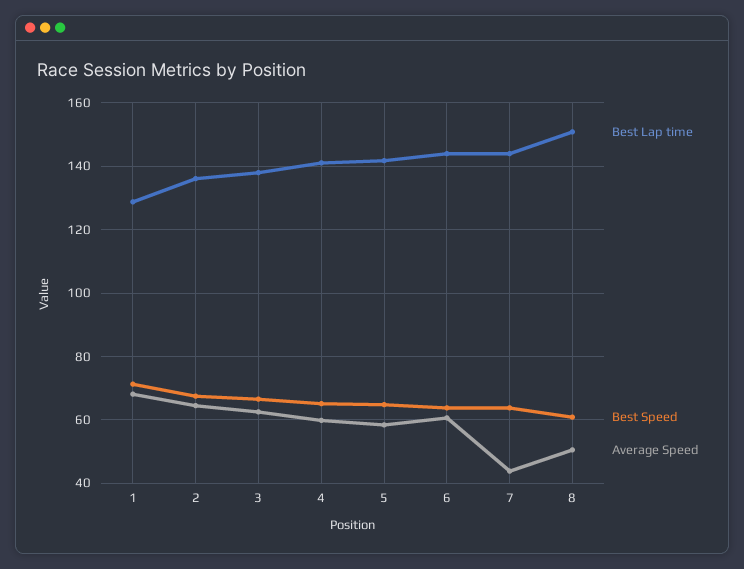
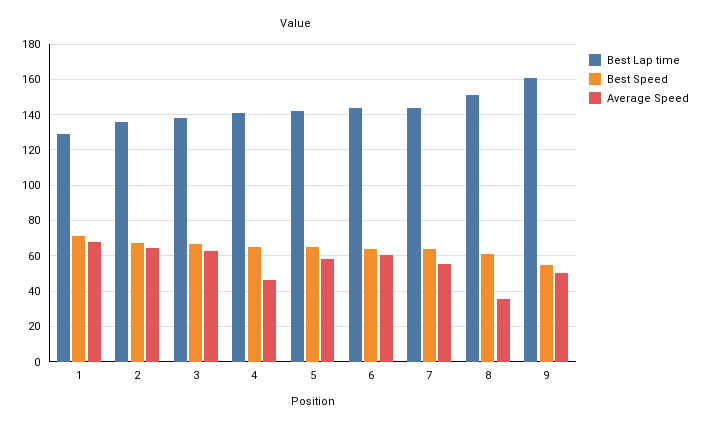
  {
    "Best Lap time": {
      "1": 128,
      "2": 136,
      "3": 138,
      "4": 142,
      "5": 142,
      "6": 144,
      "7": 144,
-     "8": 150
+     "8": 150,
+     "9": 160
    },
    "Best Speed": {
      "1": 72,
      "2": 68,
      "3": 66,
      "4": 66,
      "5": 64,
      "6": 64,
      "7": 64,
-     "8": 60
+     "8": 60,
+     "9": 55
    },
    "Average Speed": {
      "1": 68,
      "2": 64,
      "3": 62,
-     "4": 60,
+     "4": 45,
      "5": 58,
      "6": 60,
-     "7": 44,
+     "7": 55,
-     "8": 50
+     "8": 35,
+     "9": 50
    }
  }

